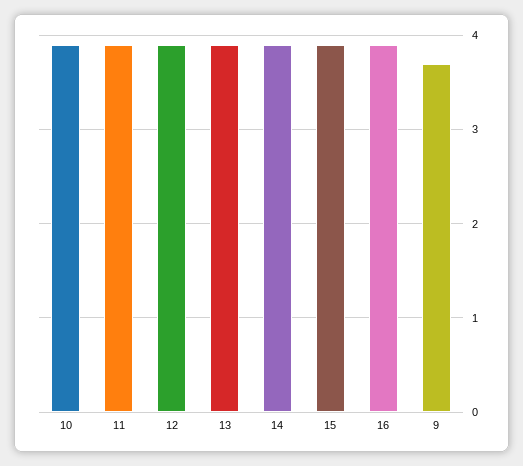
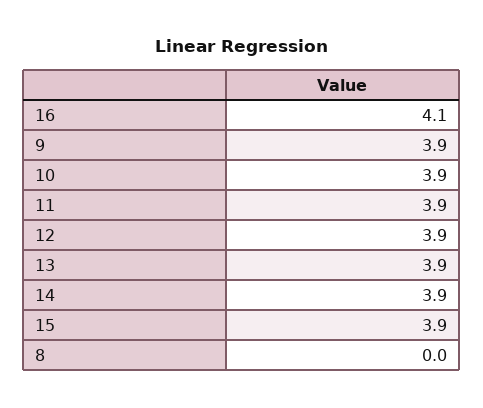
  {
    "10": 3.9,
    "11": 3.9,
    "12": 3.9,
    "13": 3.9,
    "14": 3.9,
    "15": 3.9,
-   "16": 3.9,
+   "16": 4.1,
-   "9": 3.7
+   "9": 3.9,
+   "8": 0
  }

